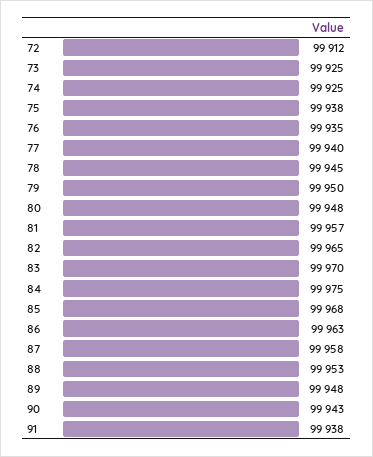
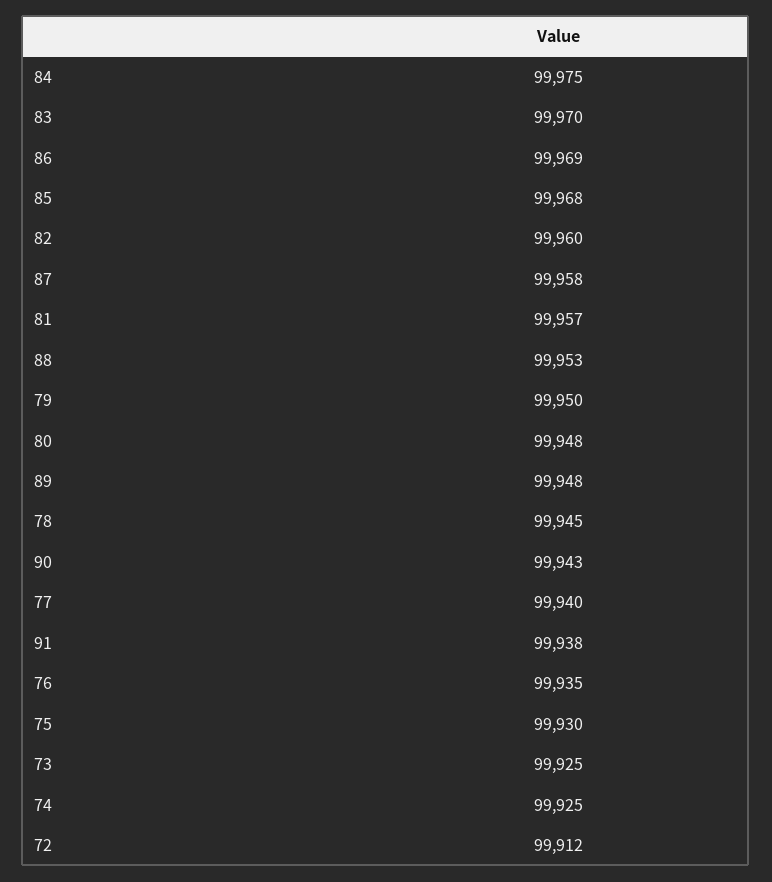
  {
    "72": 99912,
    "73": 99925,
    "74": 99925,
-   "75": 99938,
+   "75": 99930,
    "76": 99935,
    "77": 99940,
    "78": 99945,
    "79": 99950,
    "80": 99948,
    "81": 99957,
-   "82": 99965,
+   "82": 99960,
    "83": 99970,
    "84": 99975,
    "85": 99968,
-   "86": 99963,
+   "86": 99969,
    "87": 99958,
    "88": 99953,
    "89": 99948,
    "90": 99943,
    "91": 99938
  }

